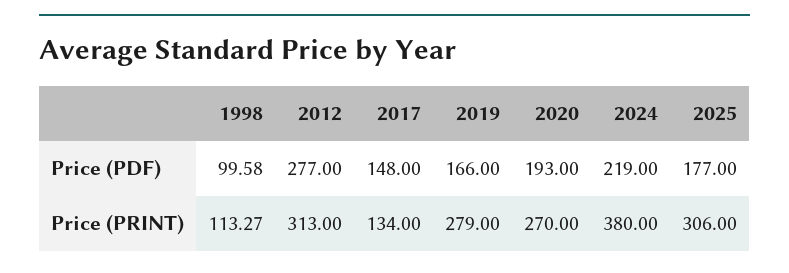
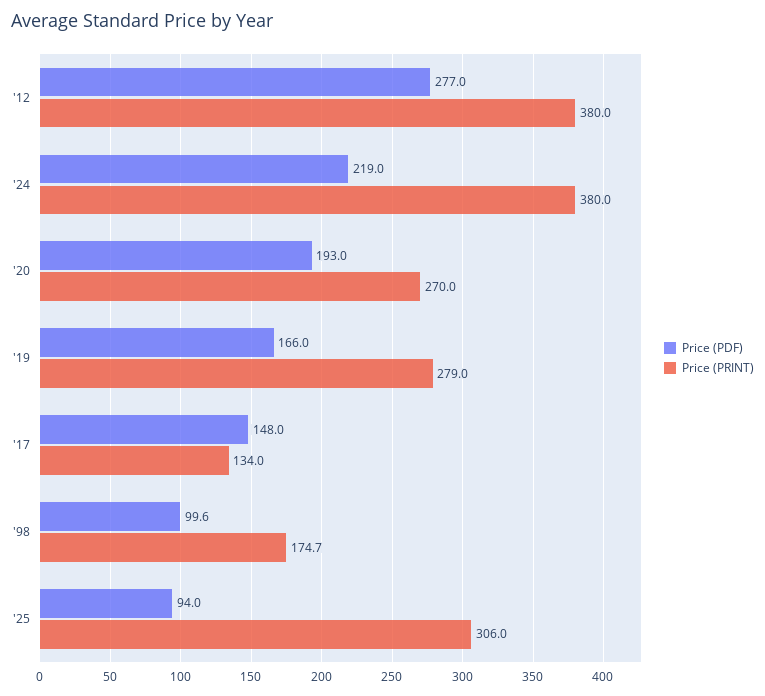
  {
    "Price (PDF)": {
      "1998": 99.58,
      "2012": 277,
      "2017": 148,
      "2019": 166,
      "2020": 193,
      "2024": 219,
-     "2025": 177
+     "2025": 94
    },
    "Price (PRINT)": {
-     "1998": 113.27,
+     "1998": 174.7,
-     "2012": 313,
+     "2012": 380,
      "2017": 134,
      "2019": 279,
      "2020": 270,
      "2024": 380,
      "2025": 306
    }
  }

